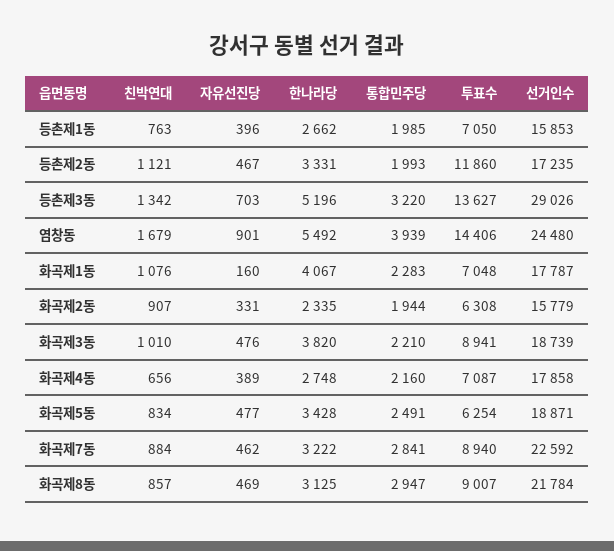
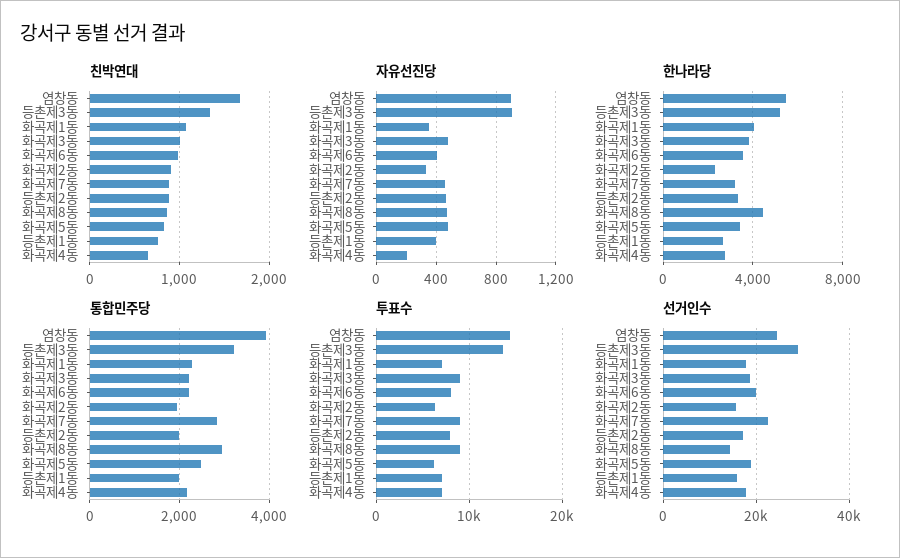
  {
    "친박연대": {
      "등촌제1동": 763,
-     "등촌제2동": 1121,
+     "등촌제2동": 900,
      "등촌제3동": 1342,
      "염창동": 1679,
      "화곡제1동": 1076,
      "화곡제2동": 907,
      "화곡제3동": 1010,
      "화곡제4동": 656,
      "화곡제5동": 834,
      "화곡제7동": 884,
-     "화곡제8동": 857
+     "화곡제8동": 857,
+     "화곡제6동": 1000
    },
    "자유선진당": {
      "등촌제1동": 396,
      "등촌제2동": 467,
-     "등촌제3동": 703,
+     "등촌제3동": 900,
      "염창동": 901,
-     "화곡제1동": 160,
+     "화곡제1동": 350,
      "화곡제2동": 331,
      "화곡제3동": 476,
-     "화곡제4동": 389,
+     "화곡제4동": 200,
      "화곡제5동": 477,
      "화곡제7동": 462,
-     "화곡제8동": 469
+     "화곡제8동": 469,
+     "화곡제6동": 400
    },
    "한나라당": {
      "등촌제1동": 2662,
      "등촌제2동": 3331,
      "등촌제3동": 5196,
      "염창동": 5492,
      "화곡제1동": 4067,
      "화곡제2동": 2335,
      "화곡제3동": 3820,
      "화곡제4동": 2748,
      "화곡제5동": 3428,
      "화곡제7동": 3222,
-     "화곡제8동": 3125
+     "화곡제8동": 4500,
+     "화곡제6동": 3500
    },
    "통합민주당": {
      "등촌제1동": 1985,
      "등촌제2동": 1993,
      "등촌제3동": 3220,
      "염창동": 3939,
      "화곡제1동": 2283,
      "화곡제2동": 1944,
      "화곡제3동": 2210,
      "화곡제4동": 2160,
      "화곡제5동": 2491,
      "화곡제7동": 2841,
-     "화곡제8동": 2947
+     "화곡제8동": 2947,
+     "화곡제6동": 2200
    },
    "투표수": {
      "등촌제1동": 7050,
-     "등촌제2동": 11860,
+     "등촌제2동": 8000,
      "등촌제3동": 13627,
      "염창동": 14406,
      "화곡제1동": 7048,
      "화곡제2동": 6308,
      "화곡제3동": 8941,
      "화곡제4동": 7087,
      "화곡제5동": 6254,
      "화곡제7동": 8940,
-     "화곡제8동": 9007
+     "화곡제8동": 9007,
+     "화곡제6동": 8000
    },
    "선거인수": {
      "등촌제1동": 15853,
      "등촌제2동": 17235,
      "등촌제3동": 29026,
      "염창동": 24480,
      "화곡제1동": 17787,
      "화곡제2동": 15779,
      "화곡제3동": 18739,
      "화곡제4동": 17858,
      "화곡제5동": 18871,
      "화곡제7동": 22592,
-     "화곡제8동": 21784
+     "화곡제8동": 14000,
+     "화곡제6동": 20000
    }
  }

